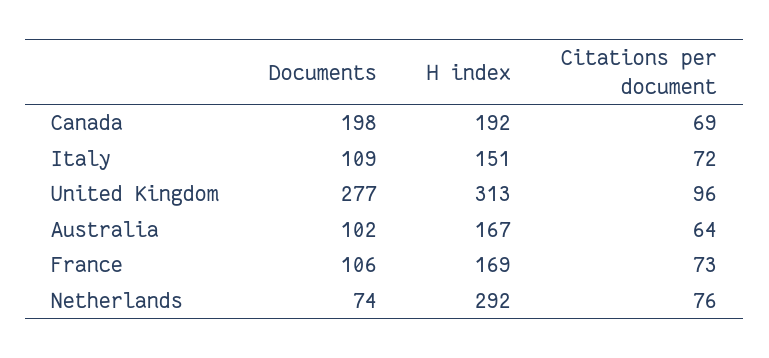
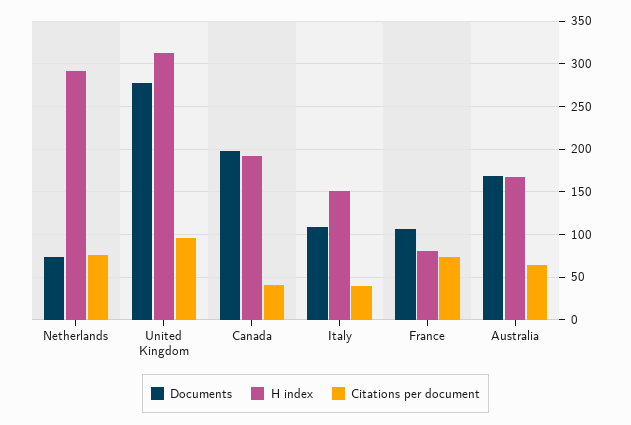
  {
    "Documents": {
      "Canada": 198,
      "Italy": 109,
      "United Kingdom": 277,
-     "Australia": 102,
+     "Australia": 170,
      "France": 106,
      "Netherlands": 74
    },
    "H index": {
      "Canada": 192,
      "Italy": 151,
      "United Kingdom": 313,
      "Australia": 167,
-     "France": 169,
+     "France": 80,
      "Netherlands": 292
    },
    "Citations per document": {
-     "Canada": 69,
+     "Canada": 40,
-     "Italy": 72,
+     "Italy": 40,
      "United Kingdom": 96,
      "Australia": 64,
      "France": 73,
      "Netherlands": 76
    }
  }

